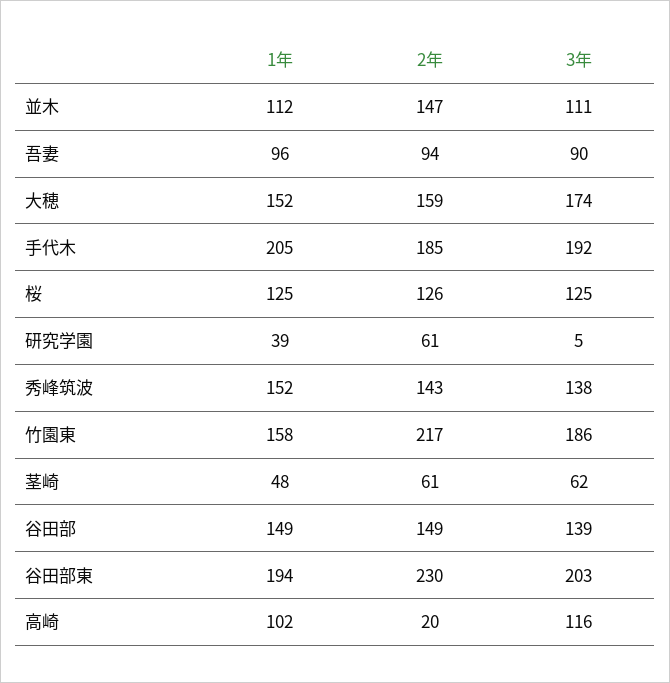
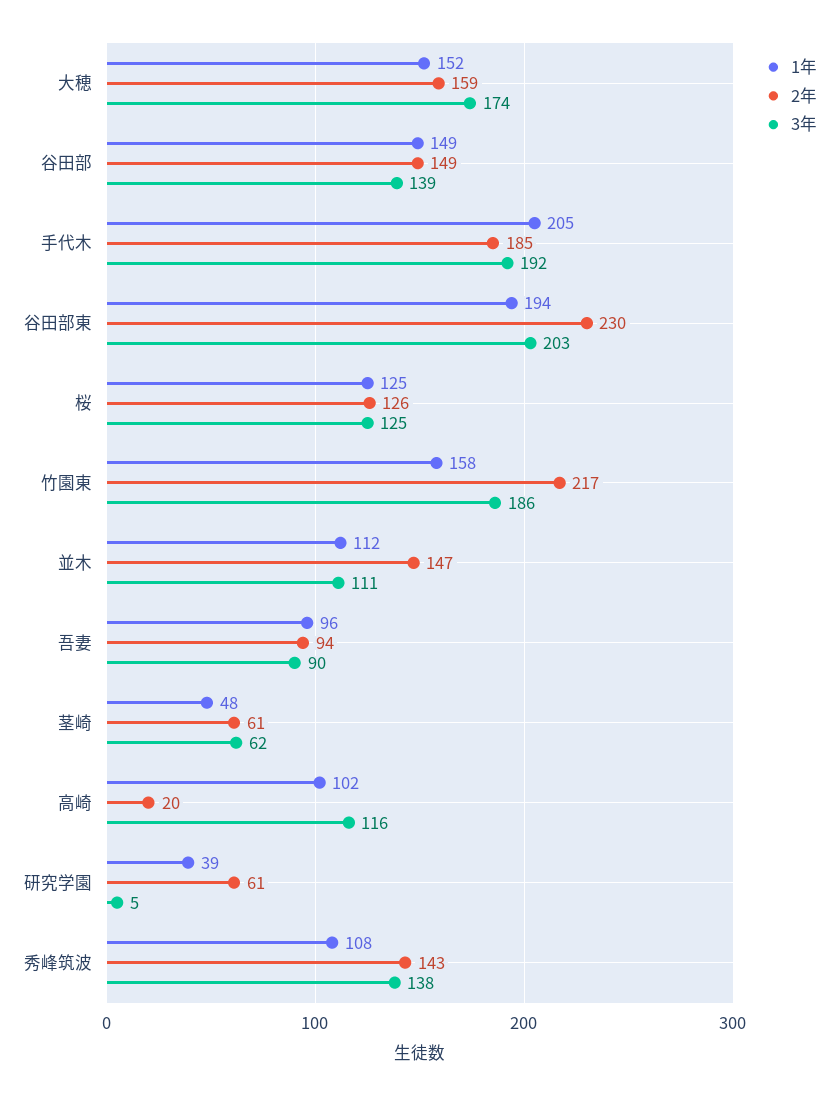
  {
    "1年": {
      "並木": 112,
      "吾妻": 96,
      "大穂": 152,
      "手代木": 205,
      "桜": 125,
      "研究学園": 39,
-     "秀峰筑波": 152,
+     "秀峰筑波": 108,
      "竹園東": 158,
      "茎崎": 48,
      "谷田部": 149,
      "谷田部東": 194,
      "高崎": 102
    },
    "2年": {
      "並木": 147,
      "吾妻": 94,
      "大穂": 159,
      "手代木": 185,
      "桜": 126,
      "研究学園": 61,
      "秀峰筑波": 143,
      "竹園東": 217,
      "茎崎": 61,
      "谷田部": 149,
      "谷田部東": 230,
      "高崎": 20
    },
    "3年": {
      "並木": 111,
      "吾妻": 90,
      "大穂": 174,
      "手代木": 192,
      "桜": 125,
      "研究学園": 5,
      "秀峰筑波": 138,
      "竹園東": 186,
      "茎崎": 62,
      "谷田部": 139,
      "谷田部東": 203,
      "高崎": 116
    }
  }

